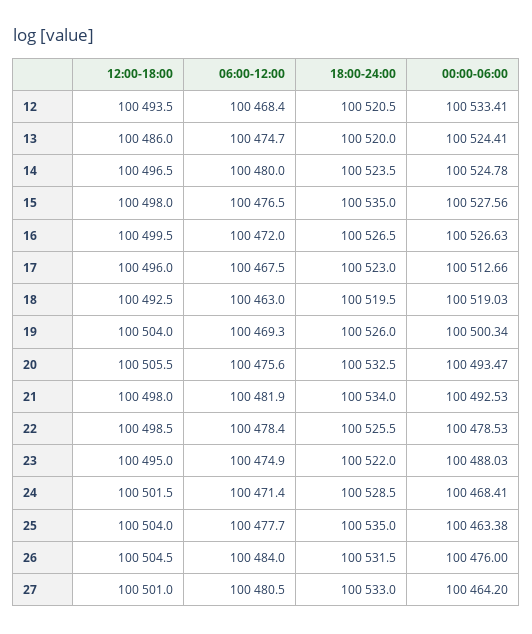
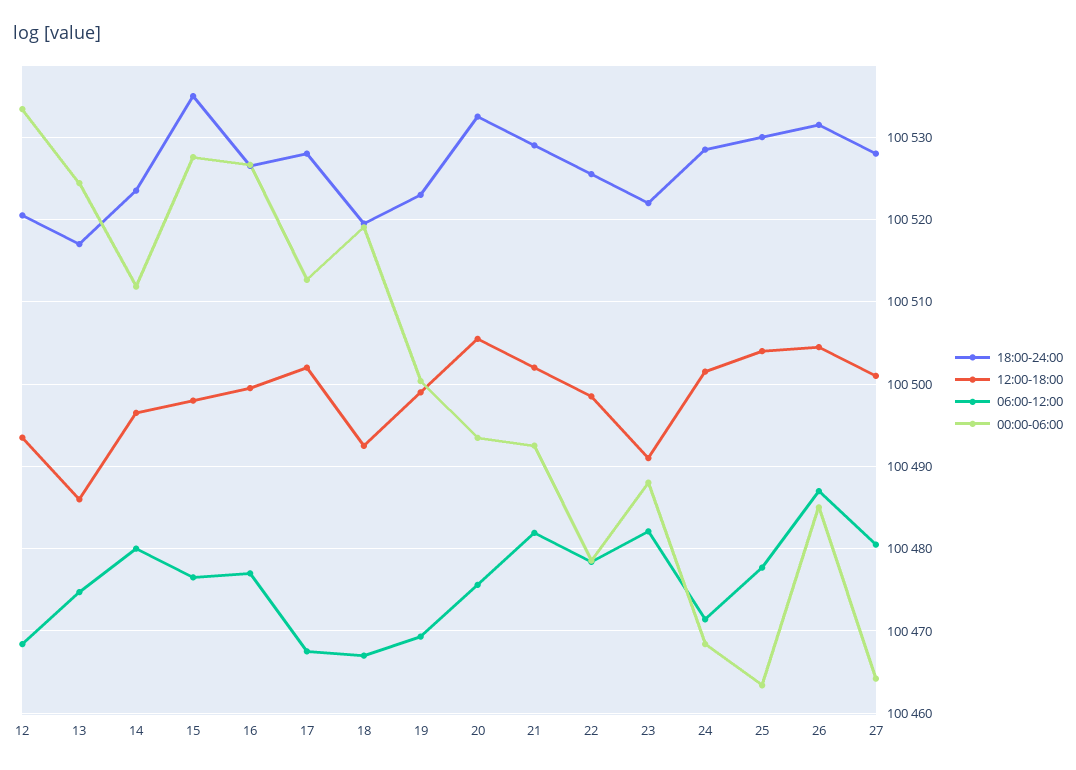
  {
    "12:00-18:00": {
      "12": 100493.5,
      "13": 100486,
      "14": 100496.5,
      "15": 100498,
      "16": 100499.5,
-     "17": 100496,
+     "17": 100502,
      "18": 100492.5,
-     "19": 100504,
+     "19": 100499,
      "20": 100505.5,
-     "21": 100498,
+     "21": 100502,
      "22": 100498.5,
-     "23": 100495,
+     "23": 100491,
      "24": 100501.5,
      "25": 100504,
      "26": 100504.5,
      "27": 100501
    },
    "06:00-12:00": {
      "12": 100468.4,
      "13": 100474.7,
      "14": 100480,
      "15": 100476.5,
-     "16": 100472,
+     "16": 100477,
      "17": 100467.5,
-     "18": 100463,
+     "18": 100467,
      "19": 100469.3,
      "20": 100475.6,
      "21": 100481.9,
      "22": 100478.4,
-     "23": 100474.9,
+     "23": 100482,
      "24": 100471.4,
      "25": 100477.7,
-     "26": 100484,
+     "26": 100487,
      "27": 100480.5
    },
    "18:00-24:00": {
      "12": 100520.5,
-     "13": 100520,
+     "13": 100517,
      "14": 100523.5,
      "15": 100535,
      "16": 100526.5,
-     "17": 100523,
+     "17": 100528,
      "18": 100519.5,
-     "19": 100526,
+     "19": 100523,
      "20": 100532.5,
-     "21": 100534,
+     "21": 100529,
      "22": 100525.5,
      "23": 100522,
      "24": 100528.5,
-     "25": 100535,
+     "25": 100530,
      "26": 100531.5,
-     "27": 100533
+     "27": 100528
    },
    "00:00-06:00": {
      "12": 100533.41,
      "13": 100524.41,
-     "14": 100524.78,
+     "14": 100512,
      "15": 100527.56,
      "16": 100526.63,
      "17": 100512.66,
      "18": 100519.03,
      "19": 100500.34,
      "20": 100493.47,
      "21": 100492.53,
      "22": 100478.53,
      "23": 100488.03,
      "24": 100468.41,
      "25": 100463.38,
-     "26": 100476,
+     "26": 100485,
      "27": 100464.2
    }
  }

